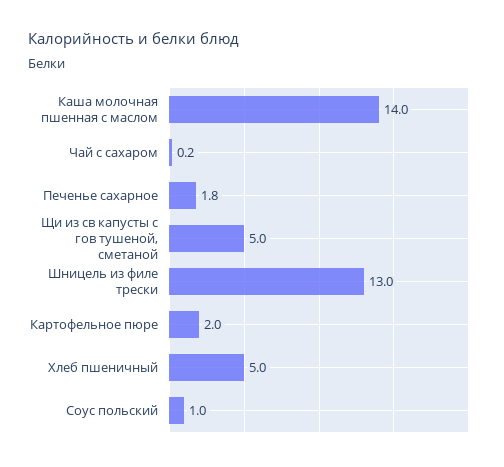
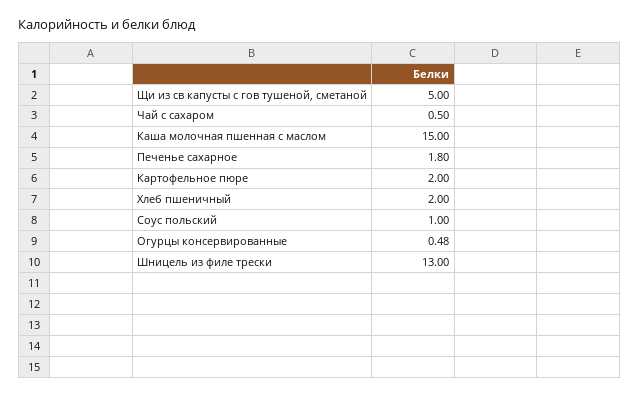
  {
-   "Каша молочная пшенная с маслом": 14,
+   "Каша молочная пшенная с маслом": 15,
-   "Чай с сахаром": 0.2,
+   "Чай с сахаром": 0.5,
    "Печенье сахарное": 1.8,
    "Щи из св капусты с гов тушеной, сметаной": 5,
    "Шницель из филе трески": 13,
    "Картофельное пюре": 2,
-   "Хлеб пшеничный": 5,
+   "Хлеб пшеничный": 2,
-   "Соус польский": 1
+   "Соус польский": 1,
+   "Огурцы консервированные": 0.48
  }

